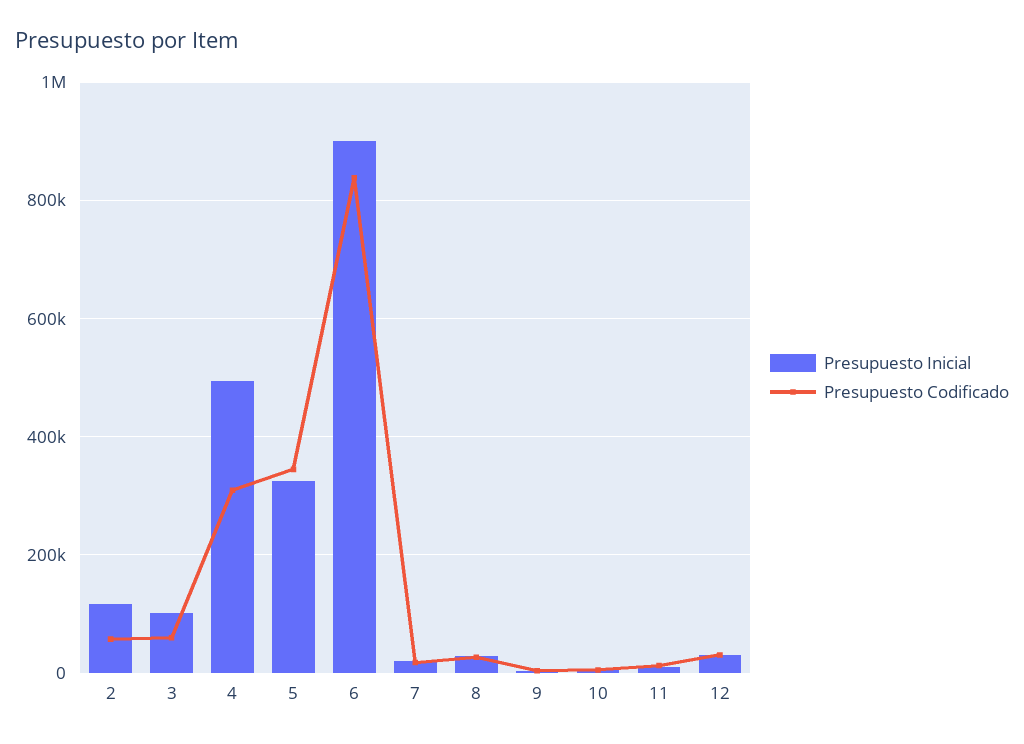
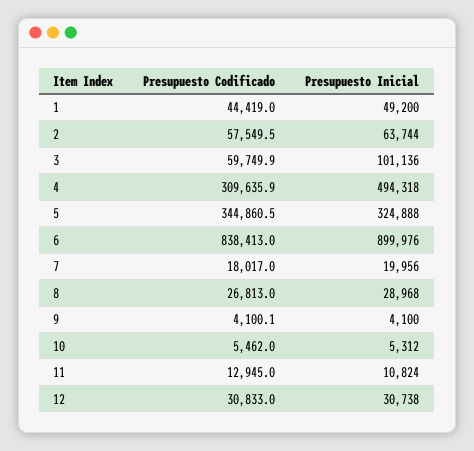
  {
    "Presupuesto Inicial": {
-     "2": 120000,
+     "2": 63744,
      "3": 101136,
      "4": 494318,
      "5": 324888,
      "6": 899976,
      "7": 19956,
      "8": 28968,
      "9": 4100,
      "10": 5312,
      "11": 10824,
-     "12": 30738
+     "12": 30738,
+     "1": 49200
    },
    "Presupuesto Codificado": {
      "2": 57549.5,
      "3": 59749.9,
      "4": 309635.9,
      "5": 344860.5,
      "6": 838413,
      "7": 18017,
      "8": 26813,
      "9": 4100.1,
      "10": 5462,
      "11": 12945,
-     "12": 30833
+     "12": 30833,
+     "1": 44419
    }
  }

